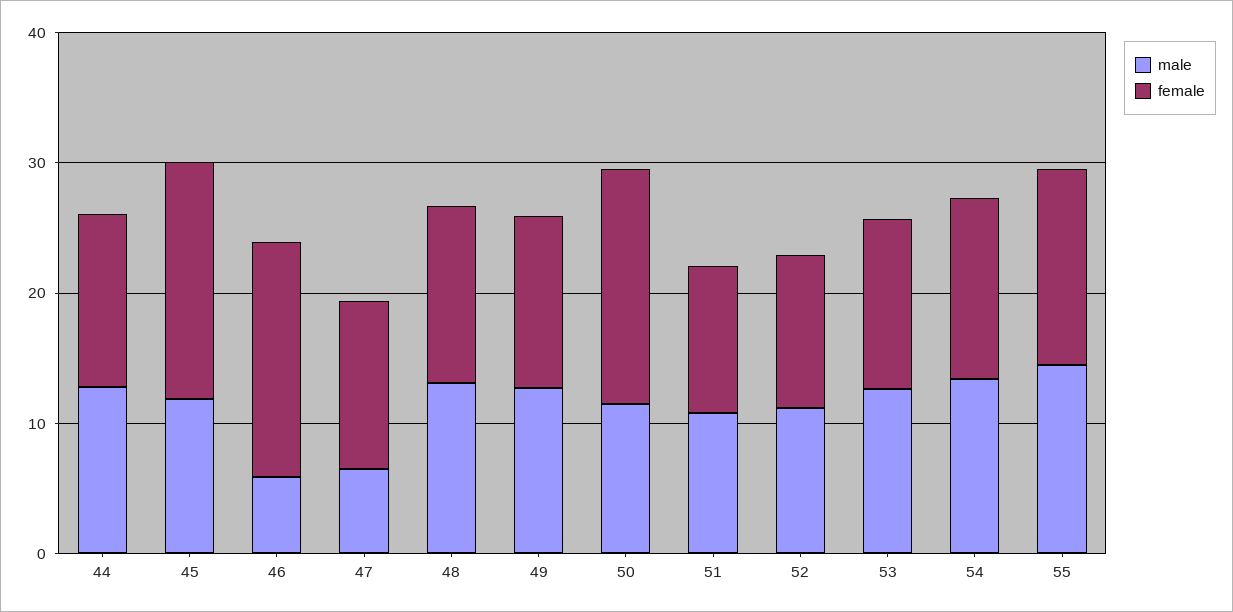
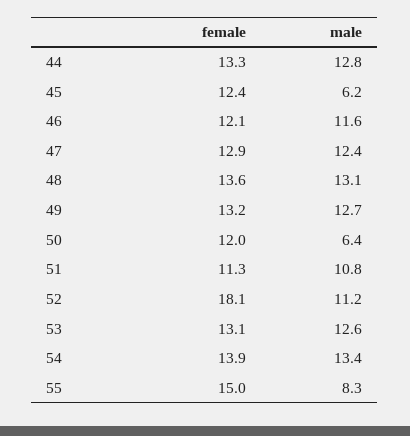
  {
    "male": {
      "44": 12.8,
-     "45": 12,
+     "45": 6.2,
-     "46": 6,
+     "46": 11.6,
-     "47": 6,
+     "47": 12.4,
      "48": 13.1,
      "49": 12.7,
-     "50": 12,
+     "50": 6.4,
      "51": 10.8,
      "52": 11.2,
      "53": 12.6,
      "54": 13.4,
-     "55": 14
+     "55": 8.3
    },
    "female": {
      "44": 13.3,
-     "45": 18,
+     "45": 12.4,
-     "46": 18,
+     "46": 12.1,
      "47": 12.9,
      "48": 13.6,
      "49": 13.2,
-     "50": 18,
+     "50": 12,
      "51": 11.3,
-     "52": 12,
+     "52": 18.1,
      "53": 13.1,
      "54": 13.9,
      "55": 15
    }
  }

